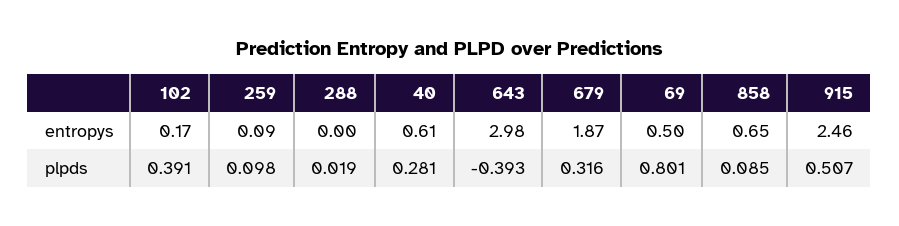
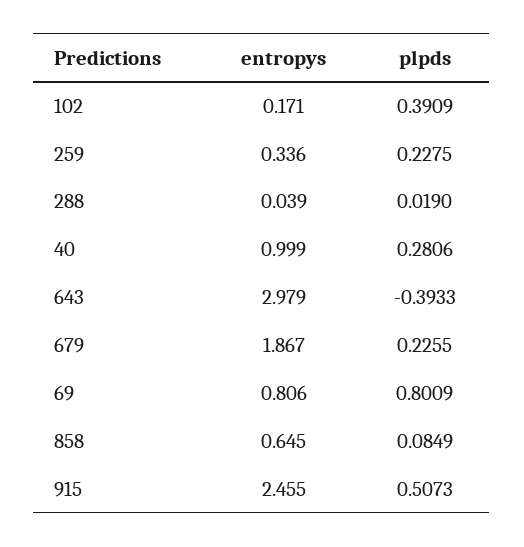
  {
    "102": {
      "entropys": 0.171,
      "plpds": 0.3909
    },
    "259": {
-     "entropys": 0.09,
+     "entropys": 0.336,
-     "plpds": 0.098
+     "plpds": 0.2275
    },
    "288": {
-     "entropys": 0,
+     "entropys": 0.039,
      "plpds": 0.019
    },
    "40": {
-     "entropys": 0.61,
+     "entropys": 0.999,
      "plpds": 0.2806
    },
    "643": {
      "entropys": 2.979,
      "plpds": -0.3933
    },
    "679": {
      "entropys": 1.867,
-     "plpds": 0.316
+     "plpds": 0.2255
    },
    "69": {
-     "entropys": 0.5,
+     "entropys": 0.806,
      "plpds": 0.8009
    },
    "858": {
      "entropys": 0.645,
      "plpds": 0.0849
    },
    "915": {
      "entropys": 2.455,
      "plpds": 0.5073
    }
  }

